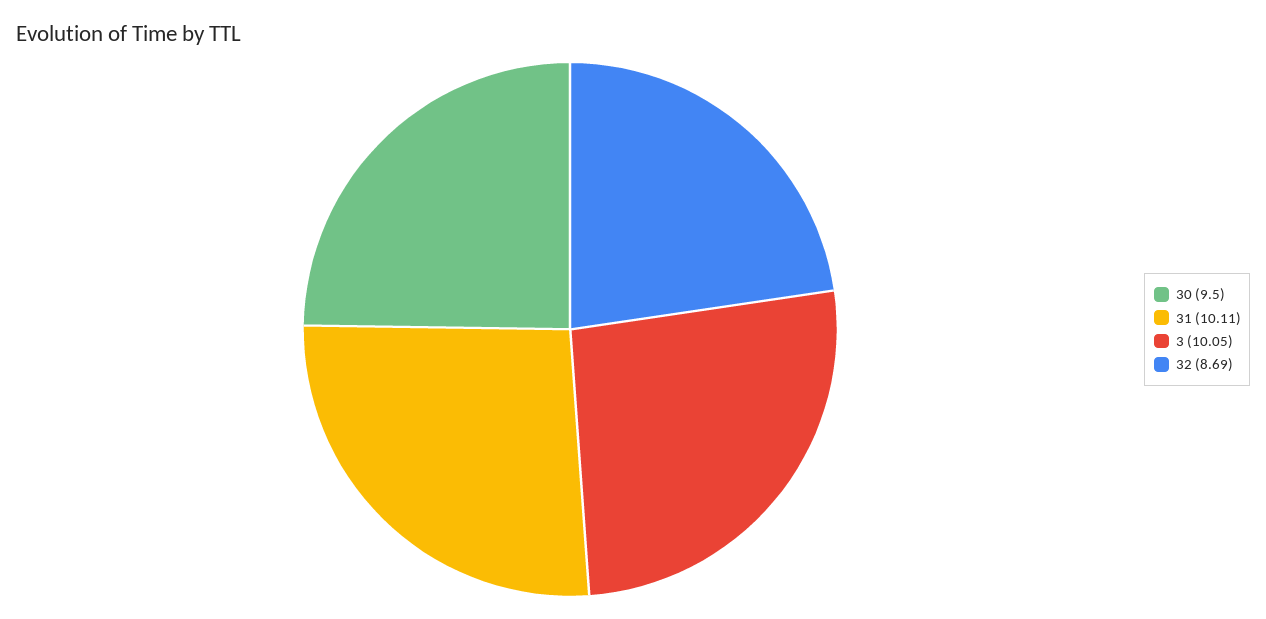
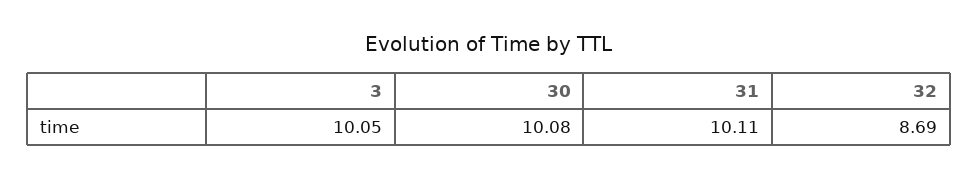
  {
-   "30": 9.5,
+   "30": 10.08,
    "31": 10.11,
    "3": 10.05,
    "32": 8.69
  }

